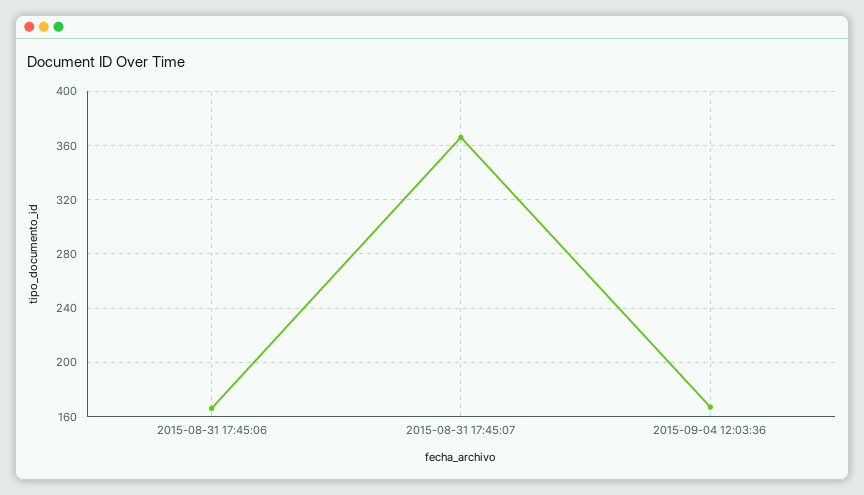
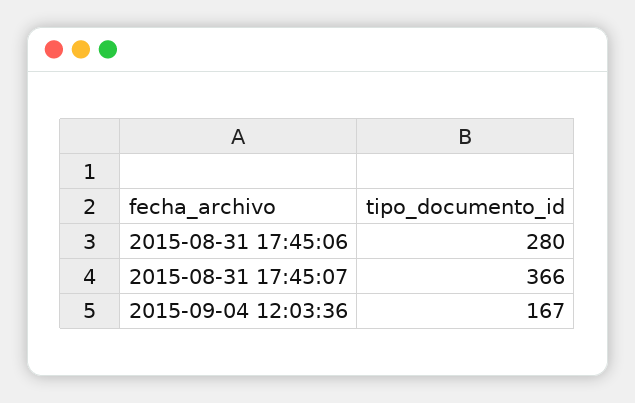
  {
-   "2015-08-31 17:45:06": 165,
+   "2015-08-31 17:45:06": 280,
    "2015-08-31 17:45:07": 366,
    "2015-09-04 12:03:36": 167
  }

